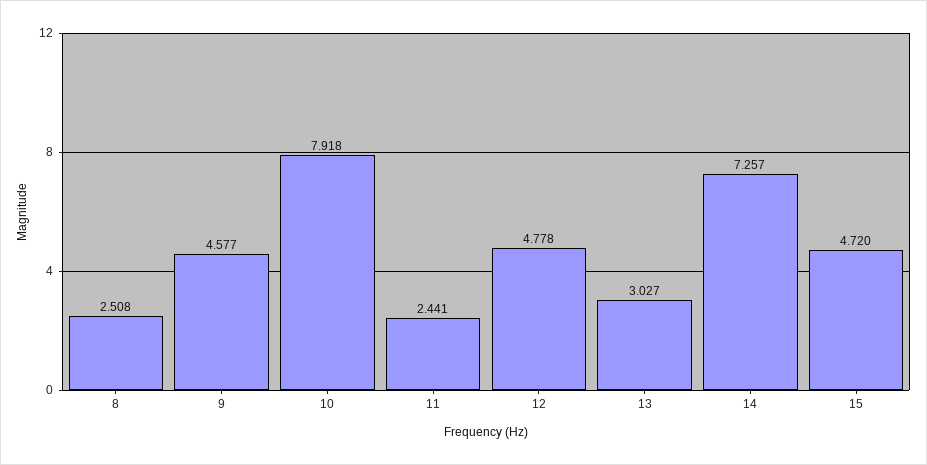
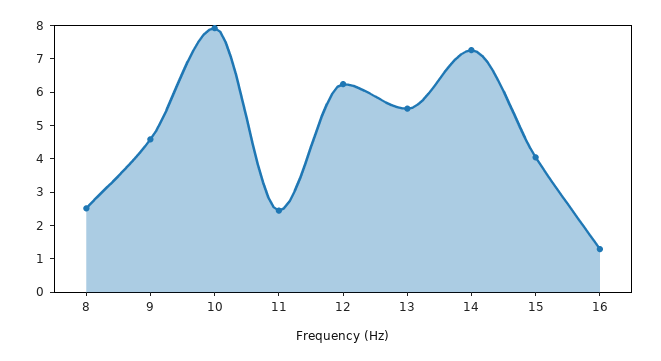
  {
    "8": 2.508,
    "9": 4.577,
    "10": 7.918,
    "11": 2.441,
-   "12": 4.778,
+   "12": 6.25,
-   "13": 3.027,
+   "13": 5.5,
    "14": 7.257,
-   "15": 4.72
+   "15": 4,
+   "16": 1.25
  }

